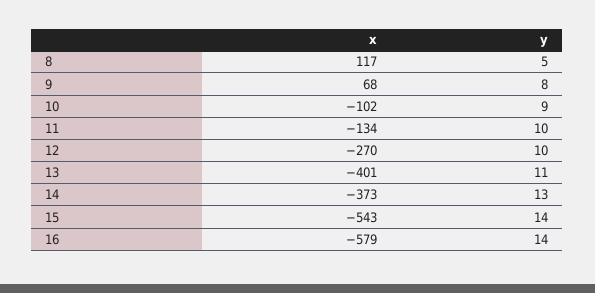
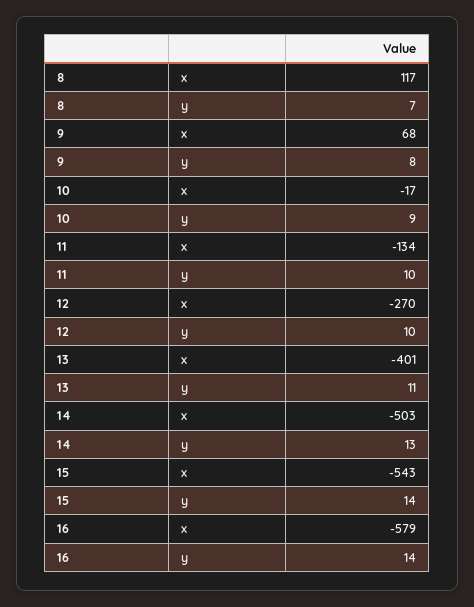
  {
    "x": {
      "8": 117,
      "9": 68,
-     "10": -102,
+     "10": -17,
      "11": -134,
      "12": -270,
      "13": -401,
-     "14": -373,
+     "14": -503,
      "15": -543,
      "16": -579
    },
    "y": {
-     "8": 5,
+     "8": 7,
      "9": 8,
      "10": 9,
      "11": 10,
      "12": 10,
      "13": 11,
      "14": 13,
      "15": 14,
      "16": 14
    }
  }

